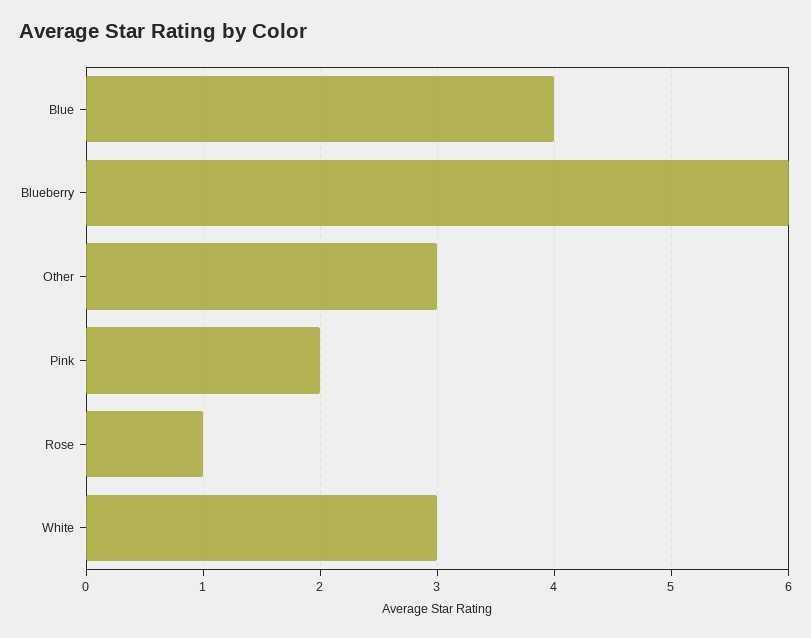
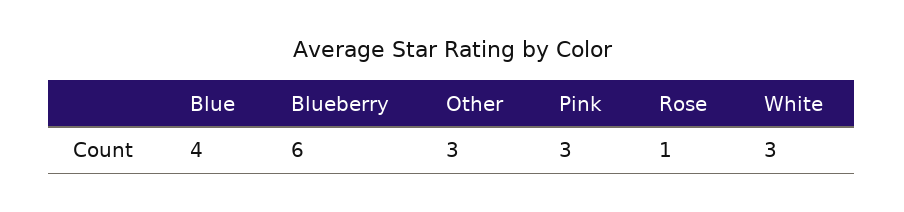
  {
    "Blue": 4,
    "Blueberry": 6,
    "Other": 3,
-   "Pink": 2,
+   "Pink": 3,
    "Rose": 1,
    "White": 3
  }

